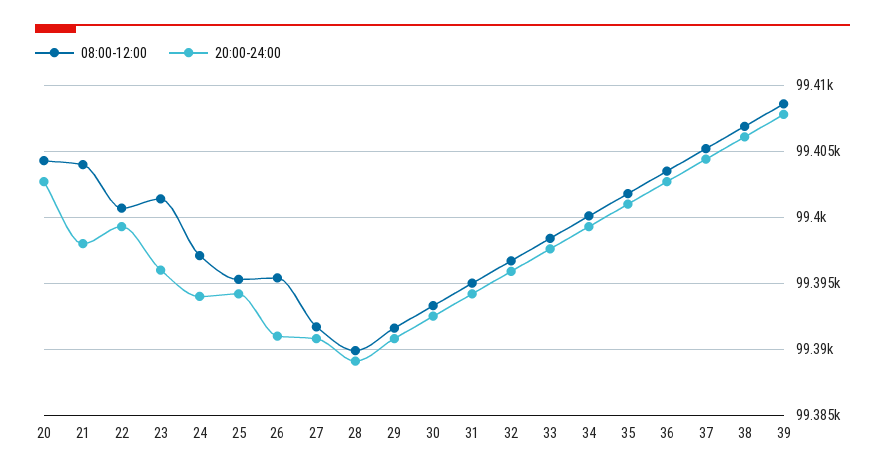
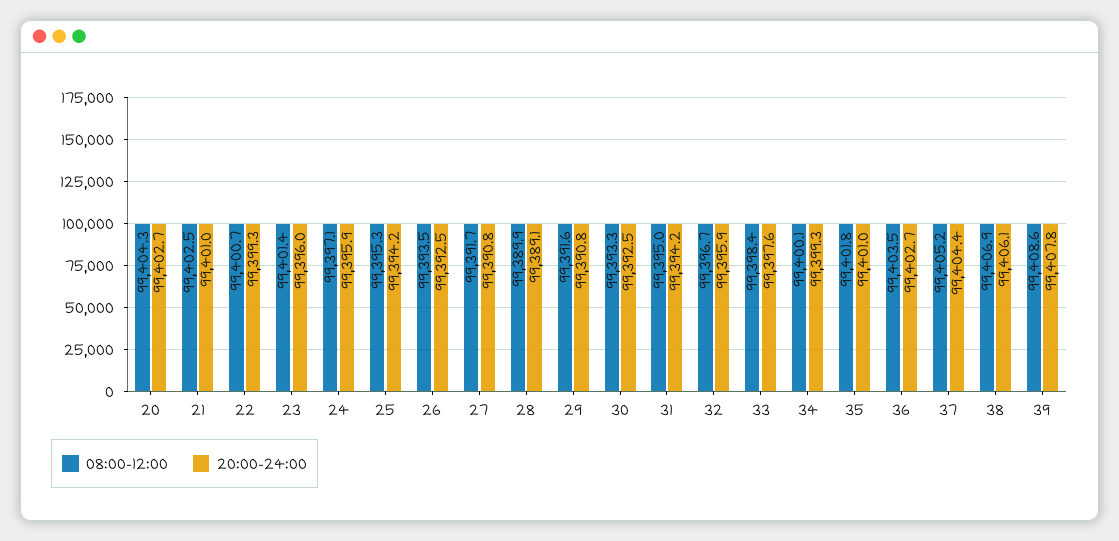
  {
    "08:00-12:00": {
      "20": 99404.3,
-     "21": 99404,
+     "21": 99402.5,
      "22": 99400.7,
      "23": 99401.4,
      "24": 99397.1,
      "25": 99395.3,
-     "26": 99395.5,
+     "26": 99393.5,
      "27": 99391.7,
      "28": 99389.9,
      "29": 99391.6,
      "30": 99393.3,
      "31": 99395,
      "32": 99396.7,
      "33": 99398.4,
      "34": 99400.1,
      "35": 99401.8,
      "36": 99403.5,
      "37": 99405.2,
      "38": 99406.9,
      "39": 99408.6
    },
    "20:00-24:00": {
      "20": 99402.7,
-     "21": 99398,
+     "21": 99401,
      "22": 99399.3,
      "23": 99396,
-     "24": 99394,
+     "24": 99395.9,
      "25": 99394.2,
-     "26": 99391,
+     "26": 99392.5,
      "27": 99390.8,
      "28": 99389.1,
      "29": 99390.8,
      "30": 99392.5,
      "31": 99394.2,
      "32": 99395.9,
      "33": 99397.6,
      "34": 99399.3,
      "35": 99401,
      "36": 99402.7,
      "37": 99404.4,
      "38": 99406.1,
      "39": 99407.8
    }
  }

